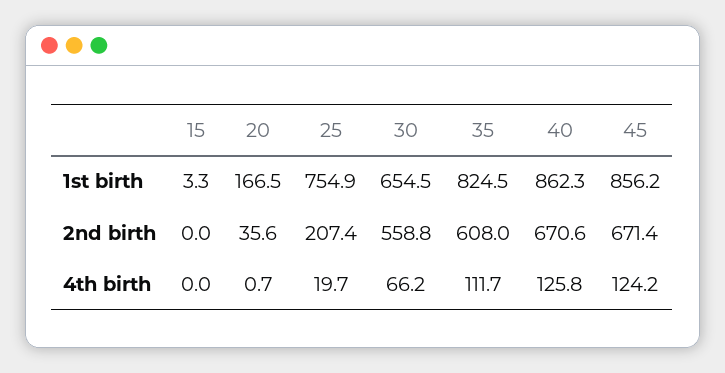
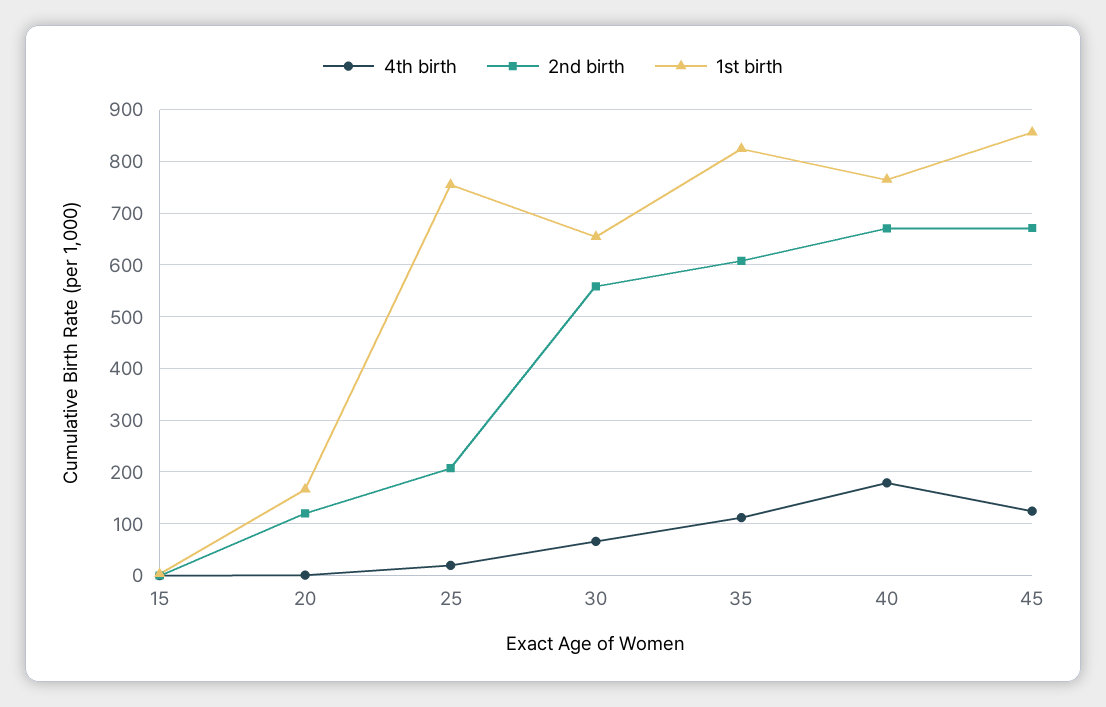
  {
    "1st birth": {
      "15": 3.3,
      "20": 166.5,
      "25": 754.9,
      "30": 654.5,
      "35": 824.5,
-     "40": 862.3,
+     "40": 760,
      "45": 856.2
    },
    "2nd birth": {
      "15": 0,
-     "20": 35.6,
+     "20": 120,
      "25": 207.4,
      "30": 558.8,
      "35": 608,
      "40": 670.6,
      "45": 671.4
    },
    "4th birth": {
      "15": 0,
      "20": 0.7,
      "25": 19.7,
      "30": 66.2,
      "35": 111.7,
-     "40": 125.8,
+     "40": 180,
      "45": 124.2
    }
  }

